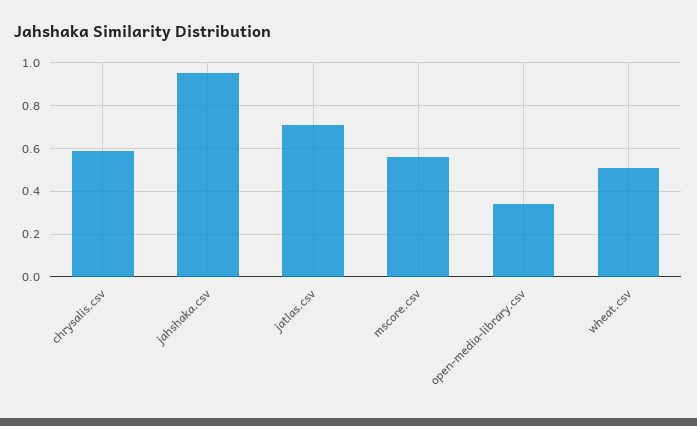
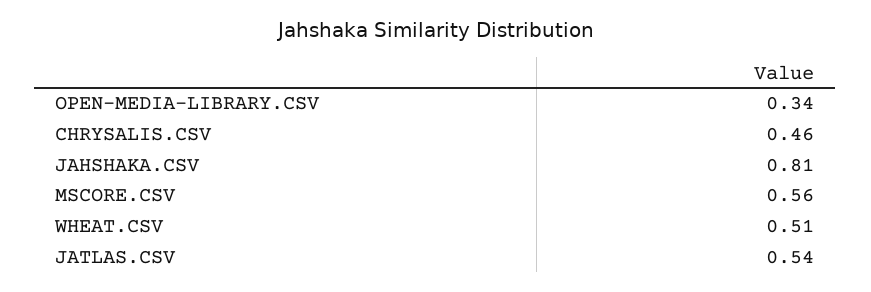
  {
-   "chrysalis.csv": 0.6,
+   "chrysalis.csv": 0.46,
-   "jahshaka.csv": 0.95,
+   "jahshaka.csv": 0.81,
-   "jatlas.csv": 0.7,
+   "jatlas.csv": 0.54,
    "mscore.csv": 0.56,
    "open-media-library.csv": 0.34,
    "wheat.csv": 0.51
  }

